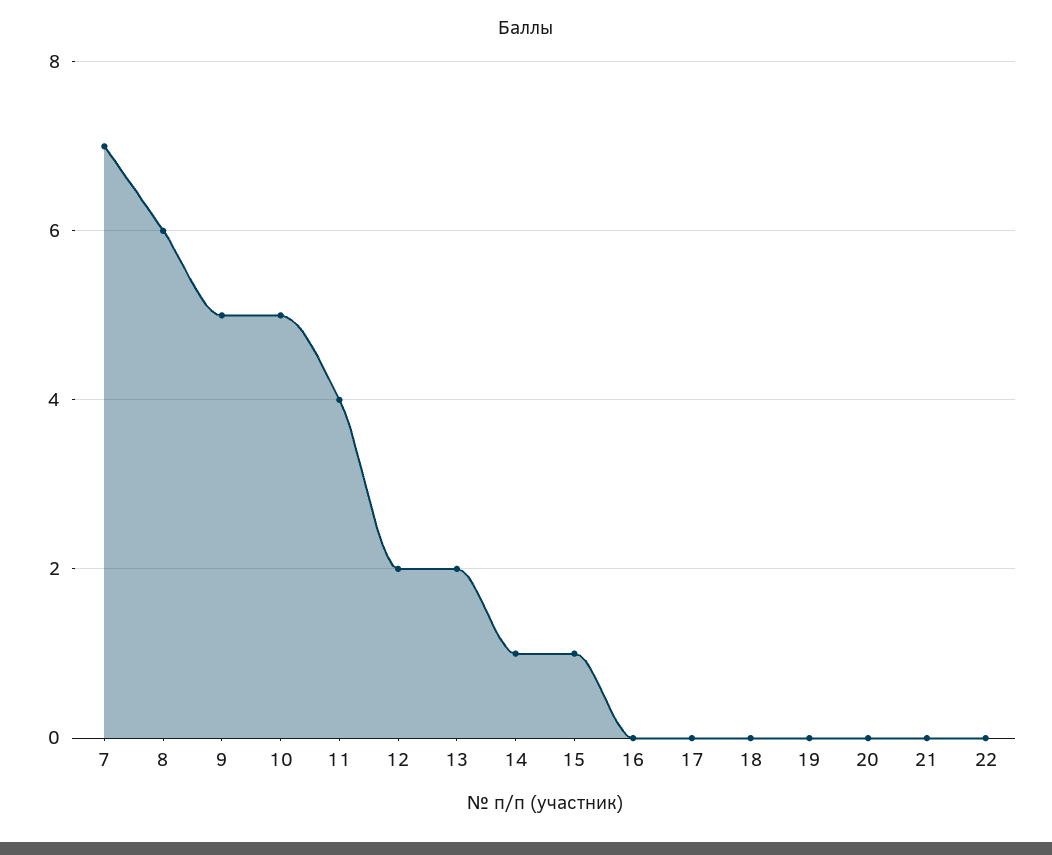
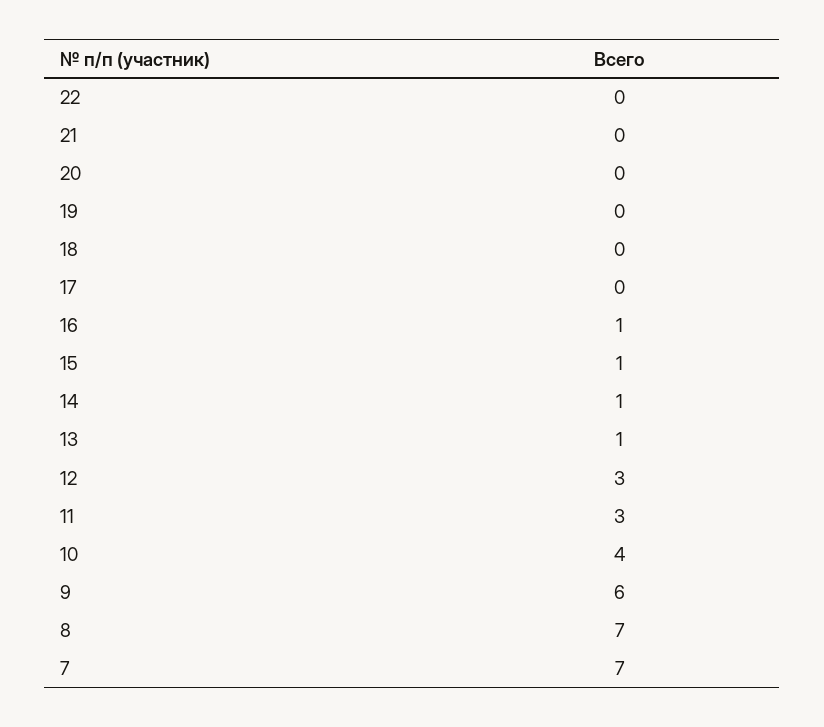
  {
    "7": 7,
-   "8": 6,
+   "8": 7,
-   "9": 5,
+   "9": 6,
-   "10": 5,
+   "10": 4,
-   "11": 4,
+   "11": 3,
-   "12": 2,
+   "12": 3,
-   "13": 2,
+   "13": 1,
    "14": 1,
    "15": 1,
-   "16": 0,
+   "16": 1,
    "17": 0,
    "18": 0,
    "19": 0,
    "20": 0,
    "21": 0,
    "22": 0
  }

